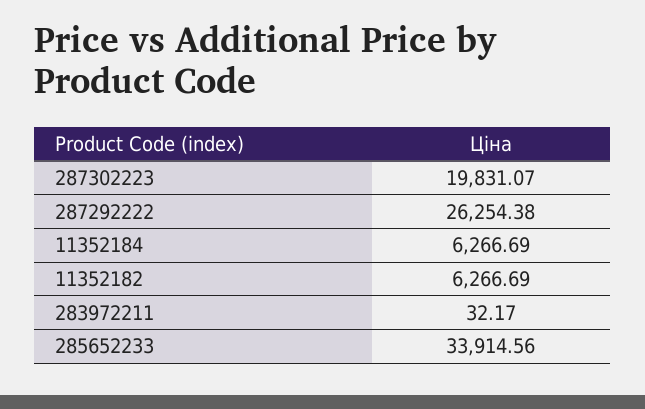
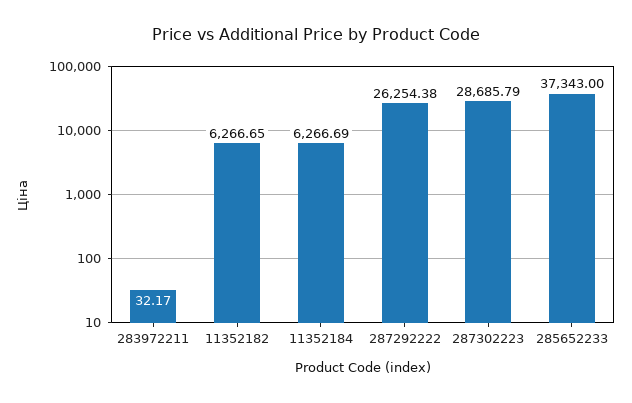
  {
-   "287302223": 19831.07,
+   "287302223": 28685.79,
    "287292222": 26254.38,
    "11352184": 6266.69,
-   "11352182": 6266.69,
+   "11352182": 6266.65,
    "283972211": 32.17,
-   "285652233": 33914.56
+   "285652233": 37343
  }

